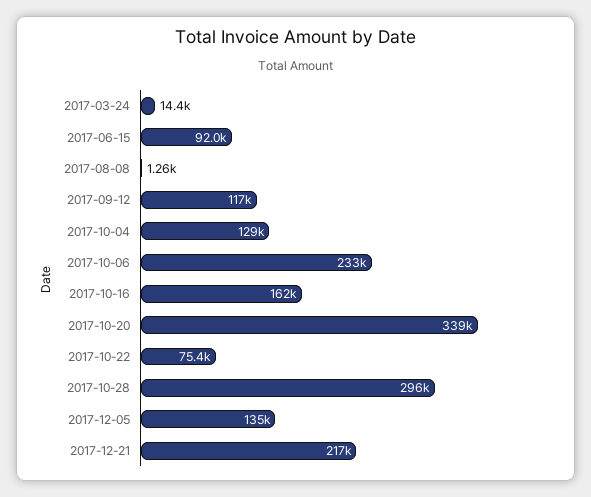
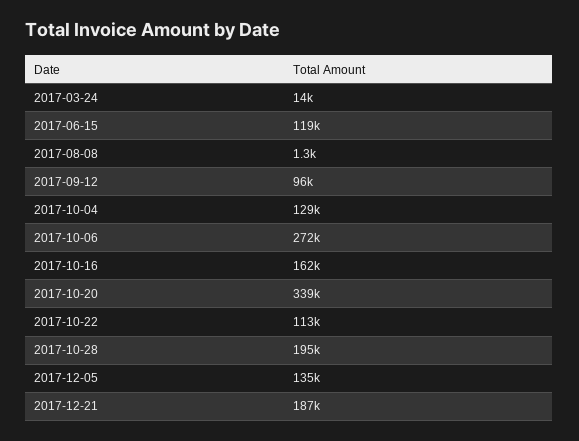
  {
    "2017-03-24": 14400,
-   "2017-06-15": 92000,
+   "2017-06-15": 119000,
    "2017-08-08": 1260,
-   "2017-09-12": 117000,
+   "2017-09-12": 96000,
    "2017-10-04": 129000,
-   "2017-10-06": 233000,
+   "2017-10-06": 272000,
    "2017-10-16": 162000,
    "2017-10-20": 339000,
-   "2017-10-22": 75400,
+   "2017-10-22": 113000,
-   "2017-10-28": 296000,
+   "2017-10-28": 195000,
    "2017-12-05": 135000,
-   "2017-12-21": 217000
+   "2017-12-21": 187000
  }

